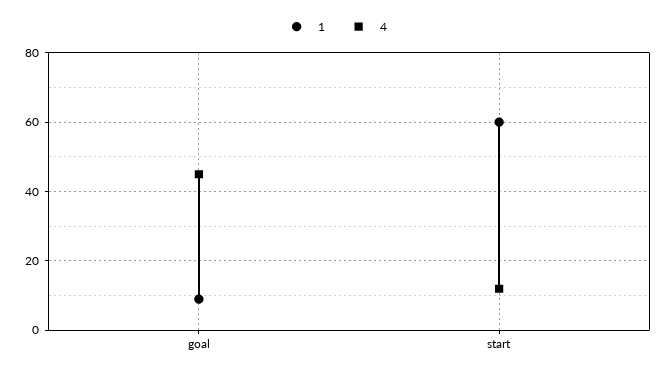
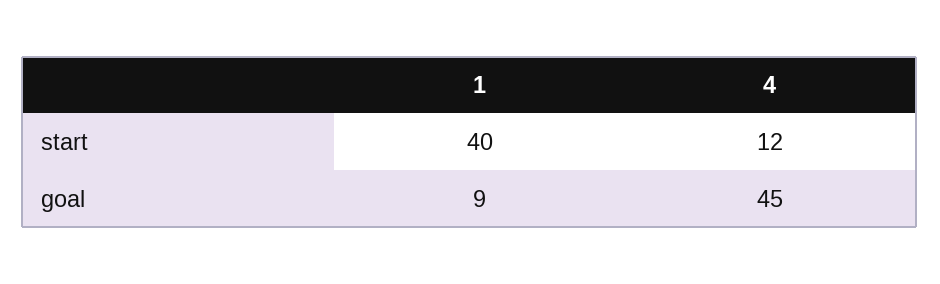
  {
    "1": {
      "goal": 9,
-     "start": 60
+     "start": 40
    },
    "4": {
      "goal": 45,
      "start": 12
    }
  }

